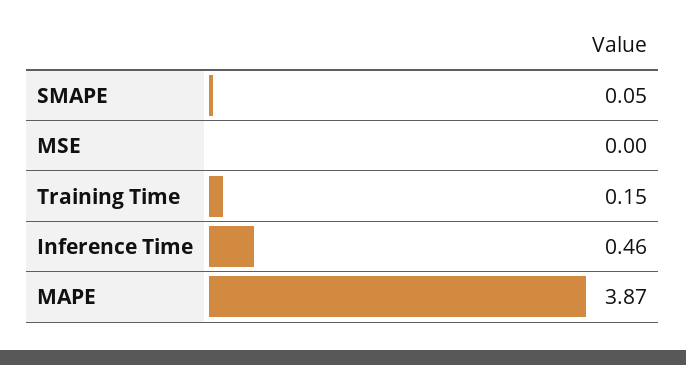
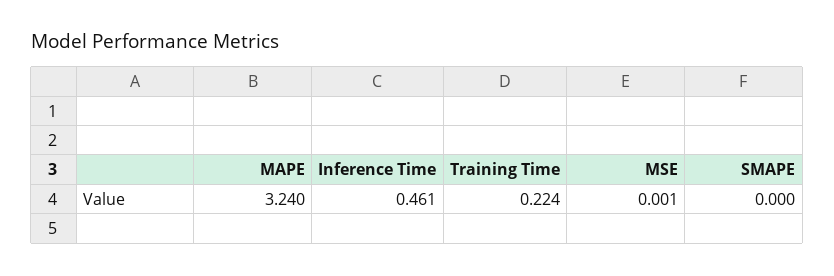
  {
-   "SMAPE": 0.05,
+   "SMAPE": 0,
    "MSE": 0.001,
-   "Training Time": 0.15,
+   "Training Time": 0.224,
    "Inference Time": 0.461,
-   "MAPE": 3.87
+   "MAPE": 3.24
  }

